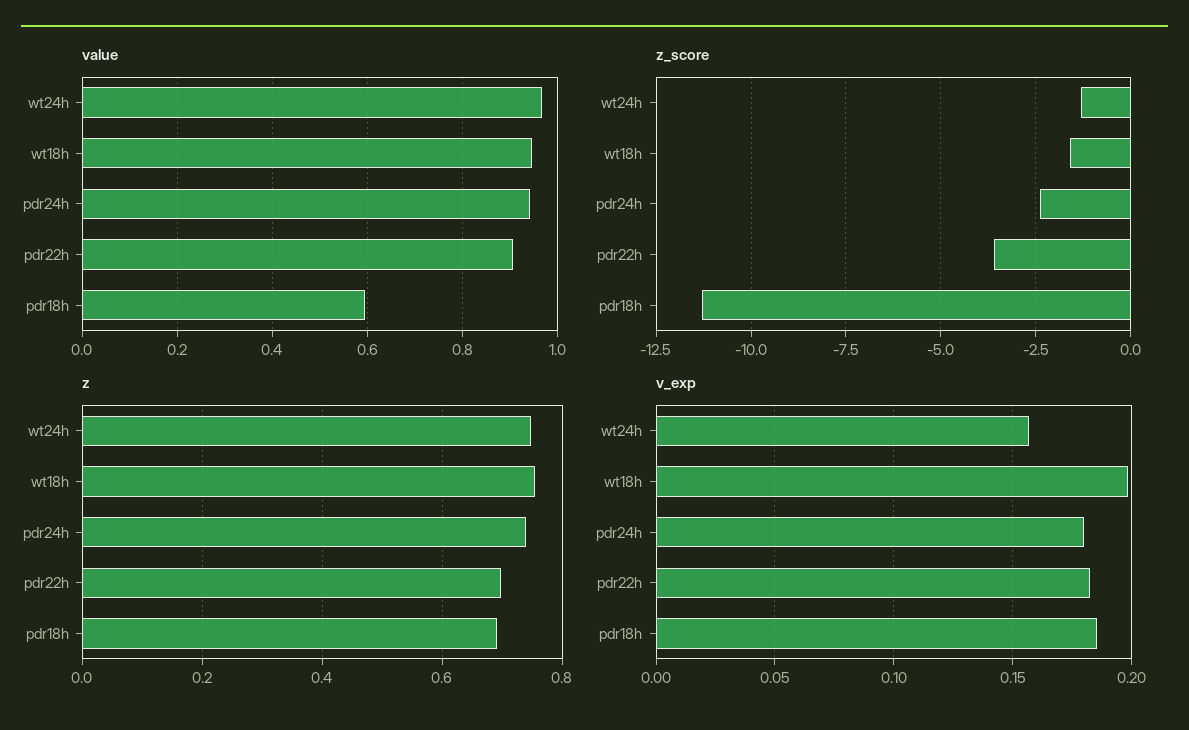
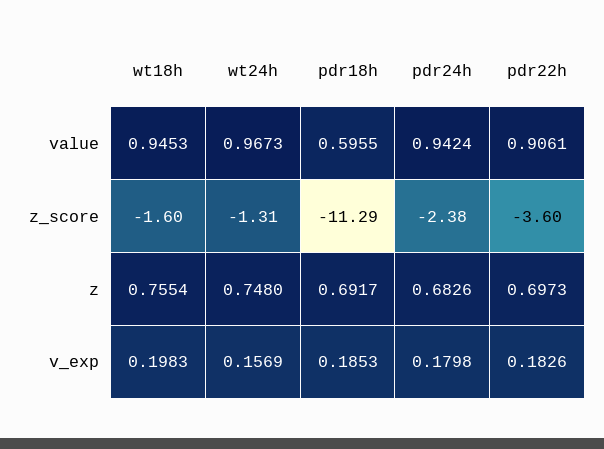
  {
    "value": {
      "wt24h": 0.9673,
      "wt18h": 0.9453,
      "pdr24h": 0.9424,
      "pdr22h": 0.9061,
      "pdr18h": 0.5955
    },
    "z_score": {
      "wt24h": -1.31,
      "wt18h": -1.6,
      "pdr24h": -2.38,
      "pdr22h": -3.6,
      "pdr18h": -11.29
    },
    "z": {
      "wt24h": 0.748,
      "wt18h": 0.7554,
-     "pdr24h": 0.74,
+     "pdr24h": 0.6826,
      "pdr22h": 0.6973,
      "pdr18h": 0.6917
    },
    "v_exp": {
      "wt24h": 0.1569,
      "wt18h": 0.1983,
      "pdr24h": 0.1798,
      "pdr22h": 0.1826,
      "pdr18h": 0.1853
    }
  }

